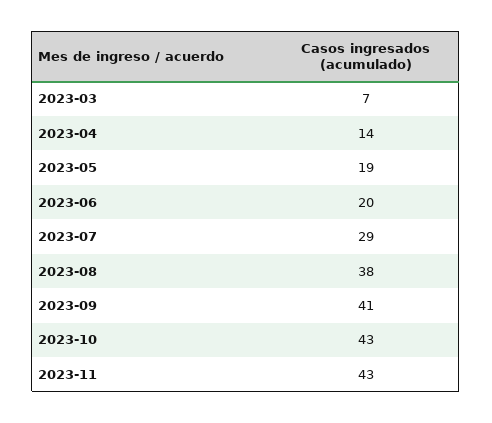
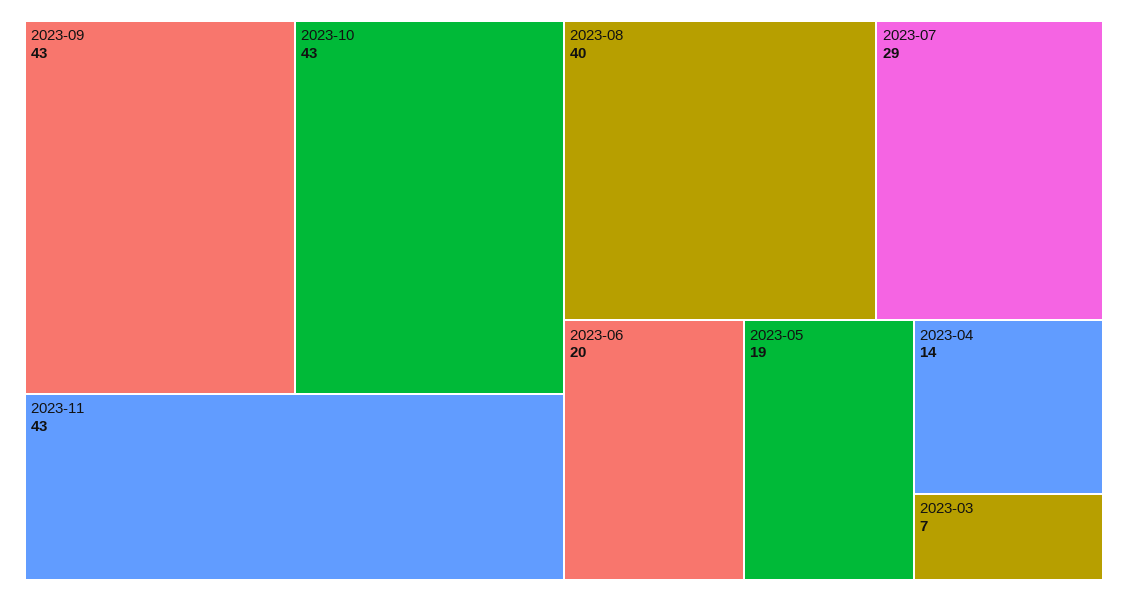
  {
    "2023-03": 7,
    "2023-04": 14,
    "2023-05": 19,
    "2023-06": 20,
    "2023-07": 29,
-   "2023-08": 38,
+   "2023-08": 40,
-   "2023-09": 41,
+   "2023-09": 43,
    "2023-10": 43,
    "2023-11": 43
  }

